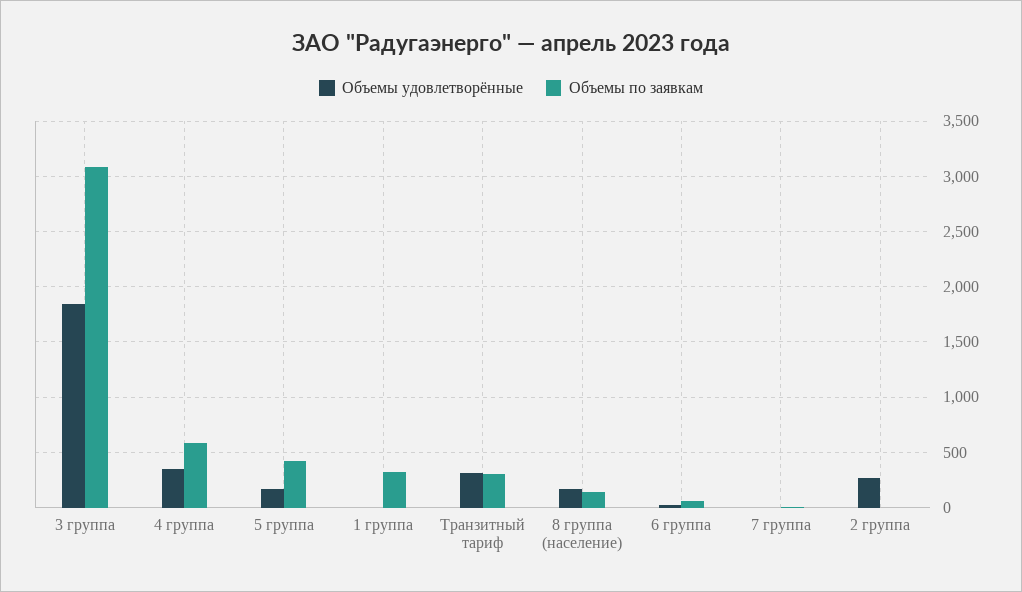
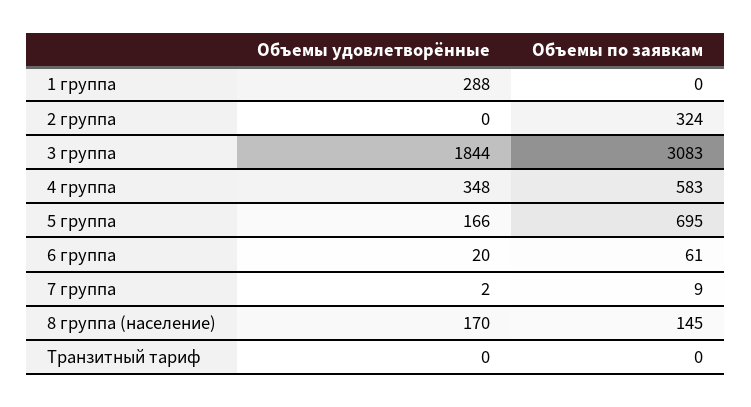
  {
    "Объемы удовлетворённые": {
      "3 группа": 1844,
      "4 группа": 348,
      "5 группа": 166,
-     "1 группа": 0,
+     "1 группа": 288,
-     "Транзитный тариф": 300,
+     "Транзитный тариф": 0,
      "8 группа (население)": 170,
      "6 группа": 20,
      "7 группа": 2,
-     "2 группа": 300
+     "2 группа": 0
    },
    "Объемы по заявкам": {
      "3 группа": 3083,
      "4 группа": 583,
-     "5 группа": 400,
+     "5 группа": 695,
-     "1 группа": 300,
+     "1 группа": 0,
-     "Транзитный тариф": 300,
+     "Транзитный тариф": 0,
      "8 группа (население)": 145,
      "6 группа": 61,
      "7 группа": 9,
-     "2 группа": 0
+     "2 группа": 324
    }
  }

